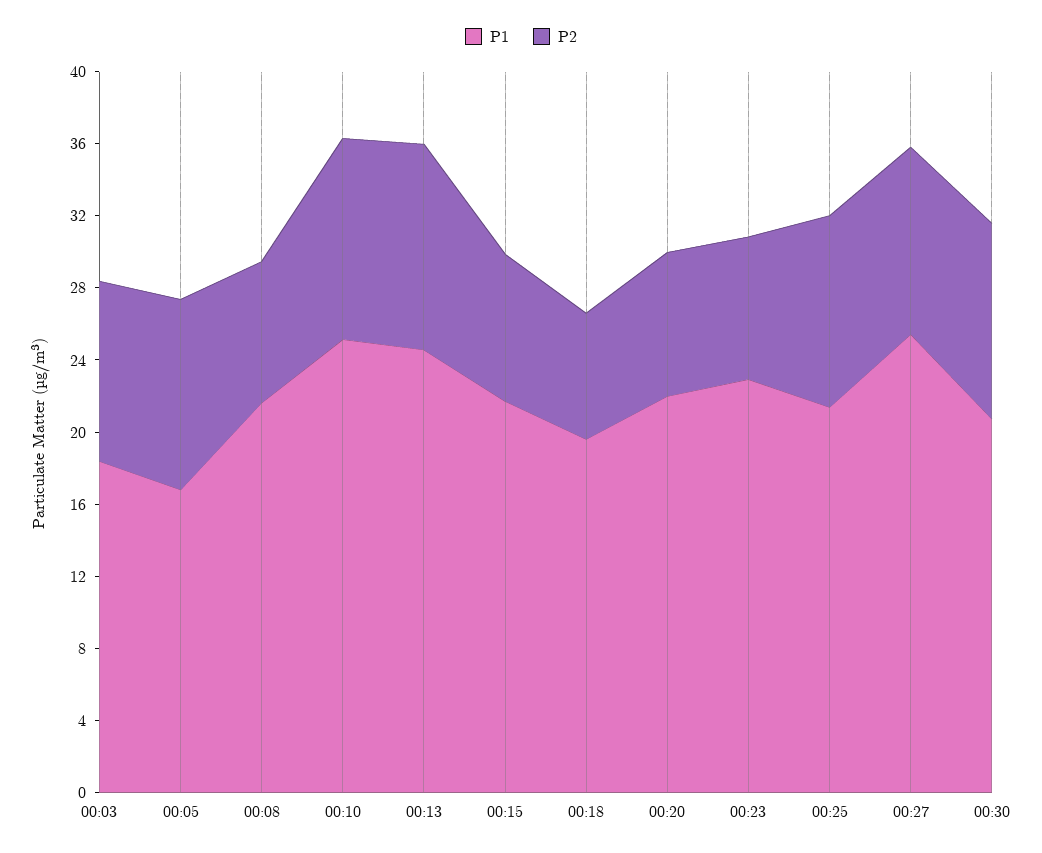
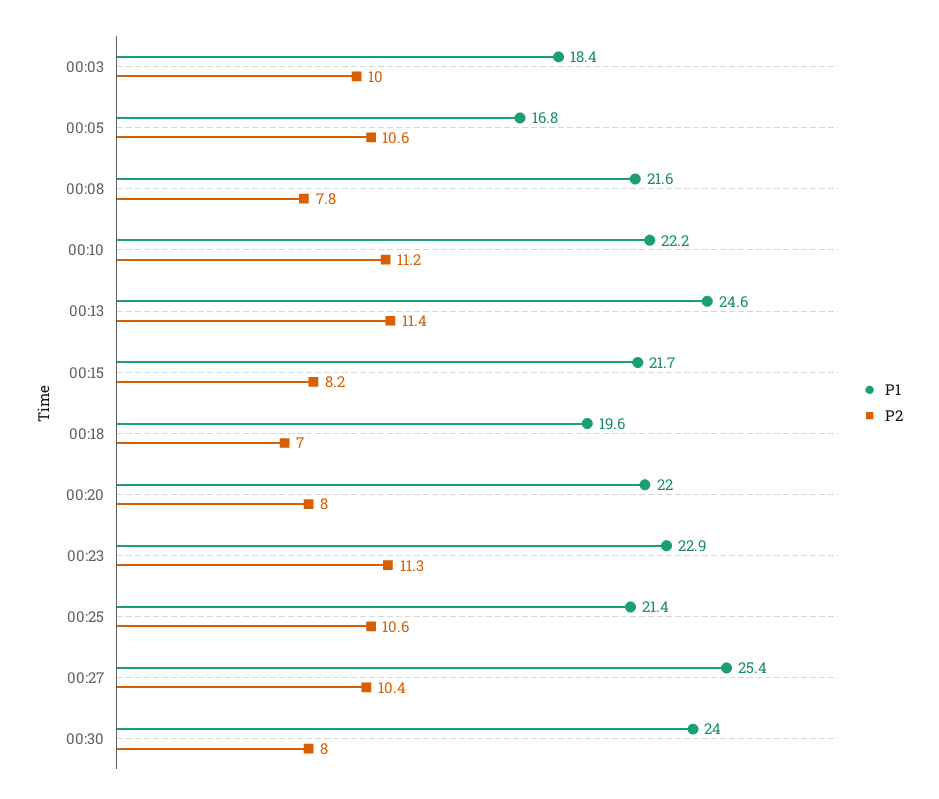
  {
    "P1": {
      "00:03": 18.4,
      "00:05": 16.8,
      "00:08": 21.6,
-     "00:10": 25,
+     "00:10": 22.2,
      "00:13": 24.6,
      "00:15": 21.7,
      "00:18": 19.6,
      "00:20": 22,
      "00:23": 22.9,
      "00:25": 21.4,
      "00:27": 25.4,
-     "00:30": 21
+     "00:30": 24
    },
    "P2": {
      "00:03": 10,
      "00:05": 10.6,
      "00:08": 7.8,
      "00:10": 11.2,
      "00:13": 11.4,
      "00:15": 8.2,
      "00:18": 7,
      "00:20": 8,
-     "00:23": 8,
+     "00:23": 11.3,
      "00:25": 10.6,
      "00:27": 10.4,
-     "00:30": 11
+     "00:30": 8
    }
  }

